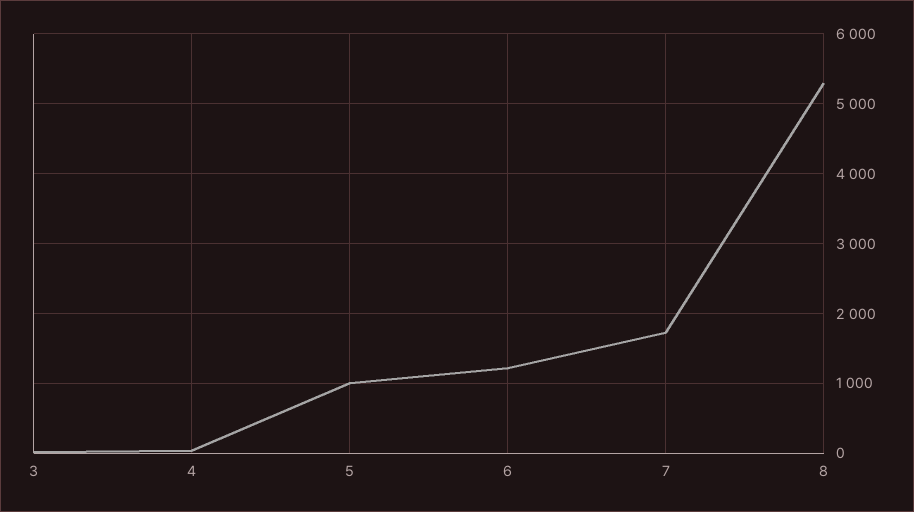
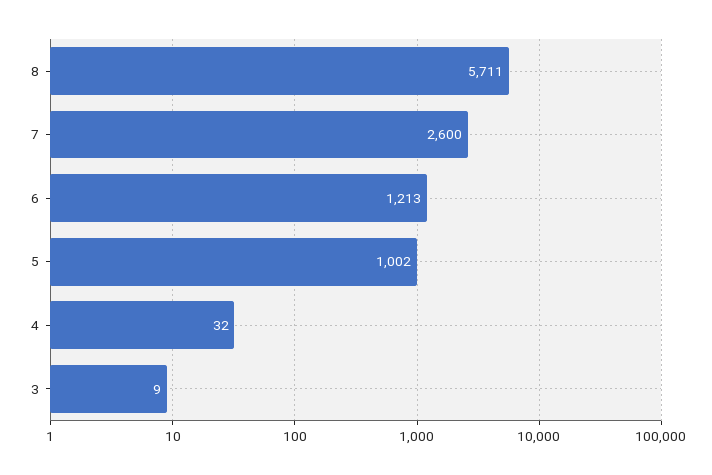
  {
    "3": 9,
    "4": 32,
    "5": 1002,
    "6": 1213,
-   "7": 1700,
+   "7": 2600,
-   "8": 5300
+   "8": 5711
  }

